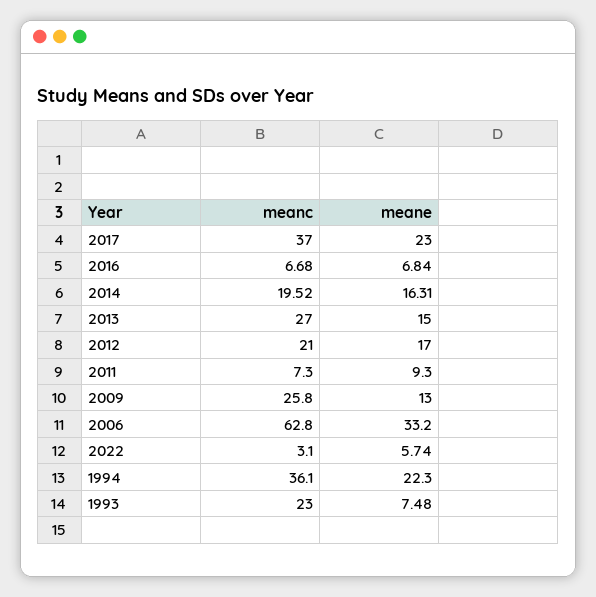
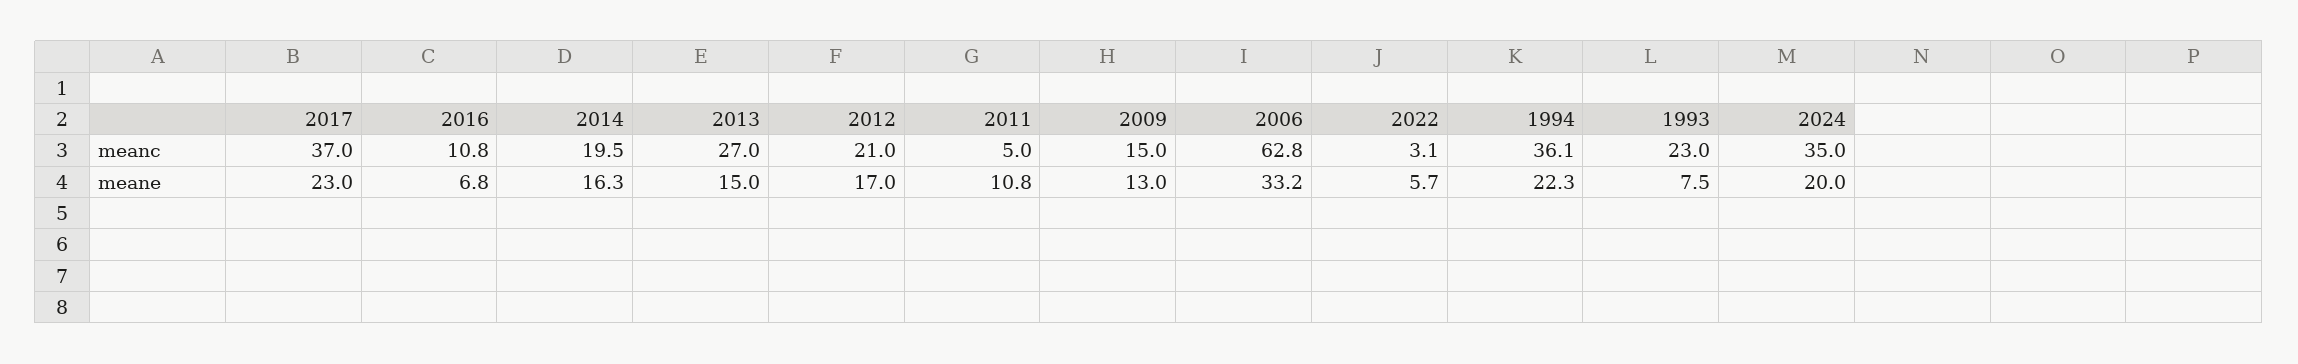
  {
    "meanc": {
      "2017": 37,
-     "2016": 6.68,
+     "2016": 10.8,
      "2014": 19.52,
      "2013": 27,
      "2012": 21,
-     "2011": 7.3,
+     "2011": 5,
-     "2009": 25.8,
+     "2009": 15,
      "2006": 62.8,
      "2022": 3.1,
      "1994": 36.1,
-     "1993": 23
+     "1993": 23,
+     "2024": 35
    },
    "meane": {
      "2017": 23,
      "2016": 6.84,
      "2014": 16.31,
      "2013": 15,
      "2012": 17,
-     "2011": 9.3,
+     "2011": 10.8,
      "2009": 13,
      "2006": 33.2,
      "2022": 5.74,
      "1994": 22.3,
-     "1993": 7.48
+     "1993": 7.48,
+     "2024": 20
    }
  }

